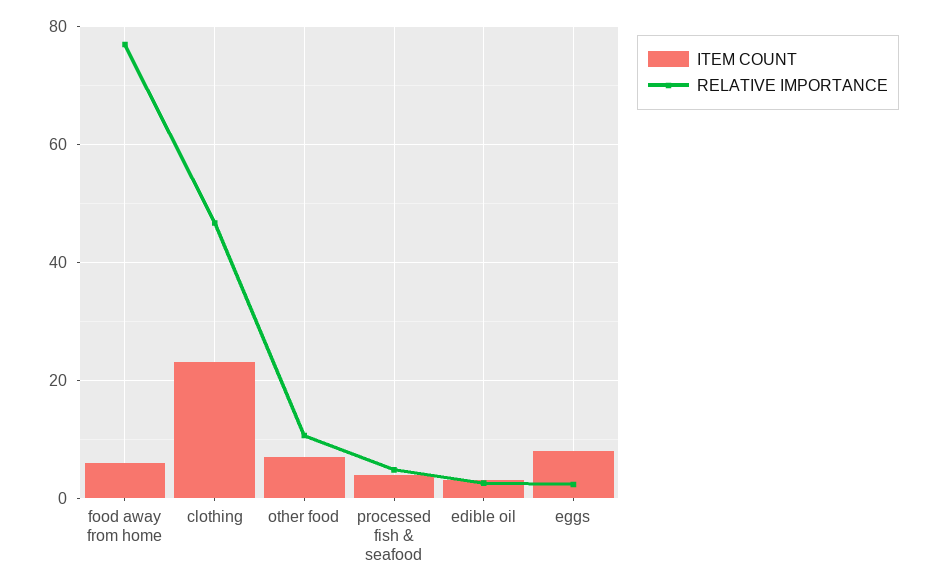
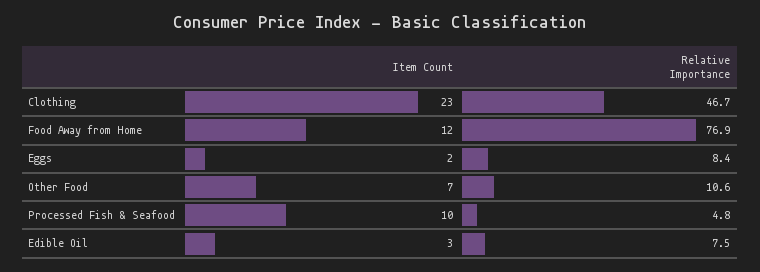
  {
    "ITEM COUNT": {
-     "food away from home": 6,
+     "food away from home": 12,
      "clothing": 23,
      "other food": 7,
-     "processed fish & seafood": 4,
+     "processed fish & seafood": 10,
      "edible oil": 3,
-     "eggs": 8
+     "eggs": 2
    },
    "RELATIVE IMPORTANCE": {
      "food away from home": 76.9,
      "clothing": 46.7,
      "other food": 10.6,
      "processed fish & seafood": 4.8,
-     "edible oil": 2,
+     "edible oil": 7.5,
-     "eggs": 2
+     "eggs": 8.4
    }
  }

